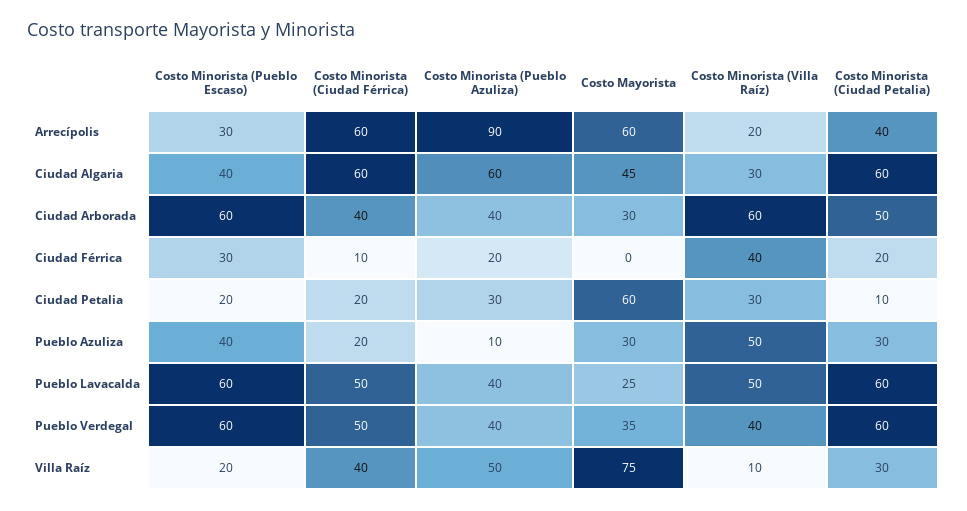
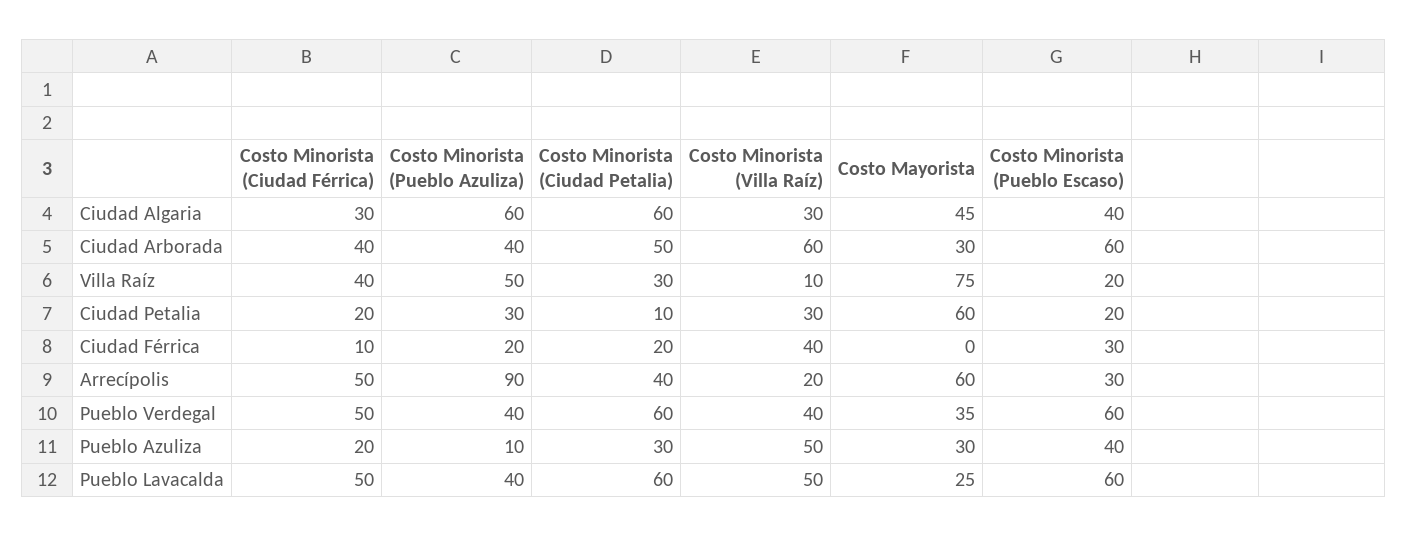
  {
    "Costo Minorista (Pueblo Escaso)": {
      "Arrecípolis": 30,
      "Ciudad Algaria": 40,
      "Ciudad Arborada": 60,
      "Ciudad Férrica": 30,
      "Ciudad Petalia": 20,
      "Pueblo Azuliza": 40,
      "Pueblo Lavacalda": 60,
      "Pueblo Verdegal": 60,
      "Villa Raíz": 20
    },
    "Costo Minorista (Ciudad Férrica)": {
-     "Arrecípolis": 60,
+     "Arrecípolis": 50,
-     "Ciudad Algaria": 60,
+     "Ciudad Algaria": 30,
      "Ciudad Arborada": 40,
      "Ciudad Férrica": 10,
      "Ciudad Petalia": 20,
      "Pueblo Azuliza": 20,
      "Pueblo Lavacalda": 50,
      "Pueblo Verdegal": 50,
      "Villa Raíz": 40
    },
    "Costo Minorista (Pueblo Azuliza)": {
      "Arrecípolis": 90,
      "Ciudad Algaria": 60,
      "Ciudad Arborada": 40,
      "Ciudad Férrica": 20,
      "Ciudad Petalia": 30,
      "Pueblo Azuliza": 10,
      "Pueblo Lavacalda": 40,
      "Pueblo Verdegal": 40,
      "Villa Raíz": 50
    },
    "Costo Mayorista": {
      "Arrecípolis": 60,
      "Ciudad Algaria": 45,
      "Ciudad Arborada": 30,
      "Ciudad Férrica": 0,
      "Ciudad Petalia": 60,
      "Pueblo Azuliza": 30,
      "Pueblo Lavacalda": 25,
      "Pueblo Verdegal": 35,
      "Villa Raíz": 75
    },
    "Costo Minorista (Villa Raíz)": {
      "Arrecípolis": 20,
      "Ciudad Algaria": 30,
      "Ciudad Arborada": 60,
      "Ciudad Férrica": 40,
      "Ciudad Petalia": 30,
      "Pueblo Azuliza": 50,
      "Pueblo Lavacalda": 50,
      "Pueblo Verdegal": 40,
      "Villa Raíz": 10
    },
    "Costo Minorista (Ciudad Petalia)": {
      "Arrecípolis": 40,
      "Ciudad Algaria": 60,
      "Ciudad Arborada": 50,
      "Ciudad Férrica": 20,
      "Ciudad Petalia": 10,
      "Pueblo Azuliza": 30,
      "Pueblo Lavacalda": 60,
      "Pueblo Verdegal": 60,
      "Villa Raíz": 30
    }
  }

